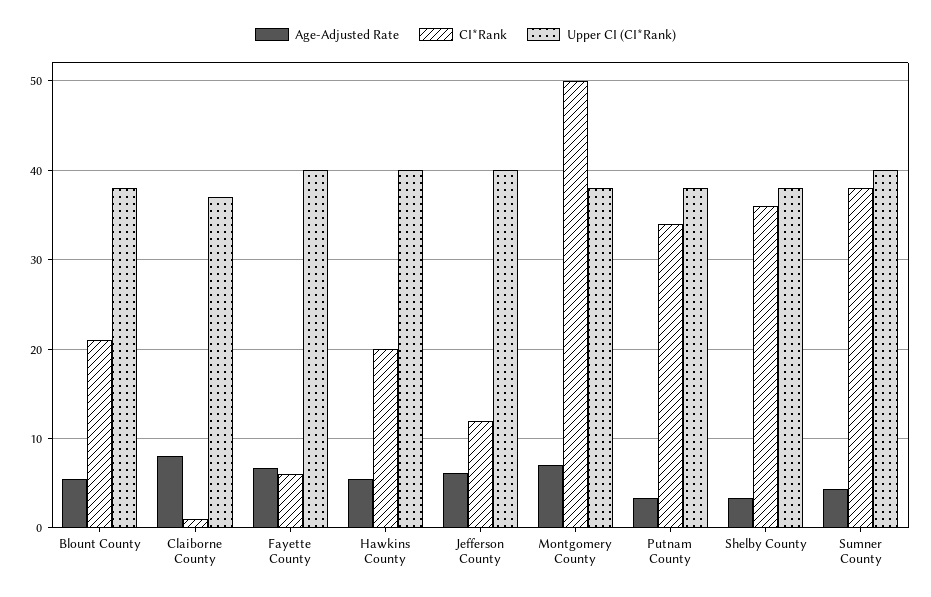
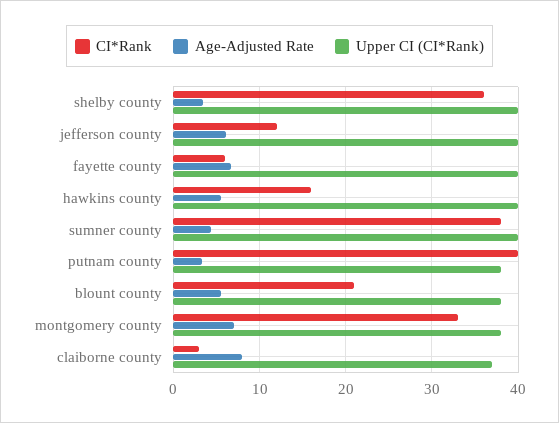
  {
    "Age-Adjusted Rate": {
      "Blount County": 6,
      "Claiborne County": 8,
      "Fayette County": 7,
      "Hawkins County": 6,
      "Jefferson County": 6,
      "Montgomery County": 7,
      "Putnam County": 3,
      "Shelby County": 3,
      "Sumner County": 4
    },
    "CI*Rank": {
      "Blount County": 21,
-     "Claiborne County": 1,
+     "Claiborne County": 3,
      "Fayette County": 6,
-     "Hawkins County": 20,
+     "Hawkins County": 16,
      "Jefferson County": 12,
-     "Montgomery County": 50,
+     "Montgomery County": 33,
-     "Putnam County": 34,
+     "Putnam County": 40,
      "Shelby County": 36,
      "Sumner County": 38
    },
    "Upper CI (CI*Rank)": {
      "Blount County": 38,
      "Claiborne County": 37,
      "Fayette County": 40,
      "Hawkins County": 40,
      "Jefferson County": 40,
      "Montgomery County": 38,
      "Putnam County": 38,
-     "Shelby County": 38,
+     "Shelby County": 40,
      "Sumner County": 40
    }
  }

